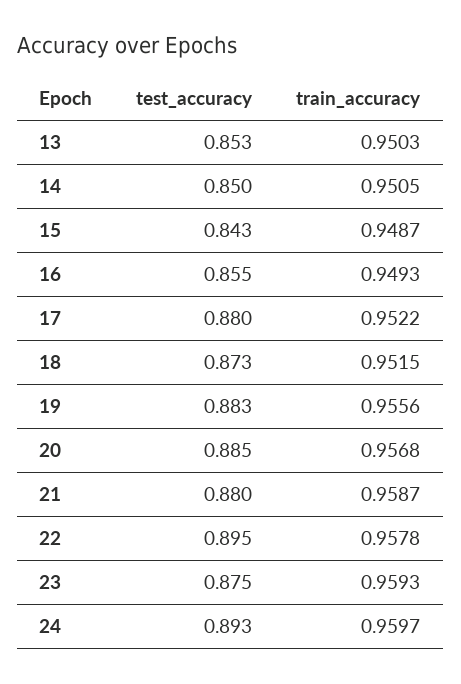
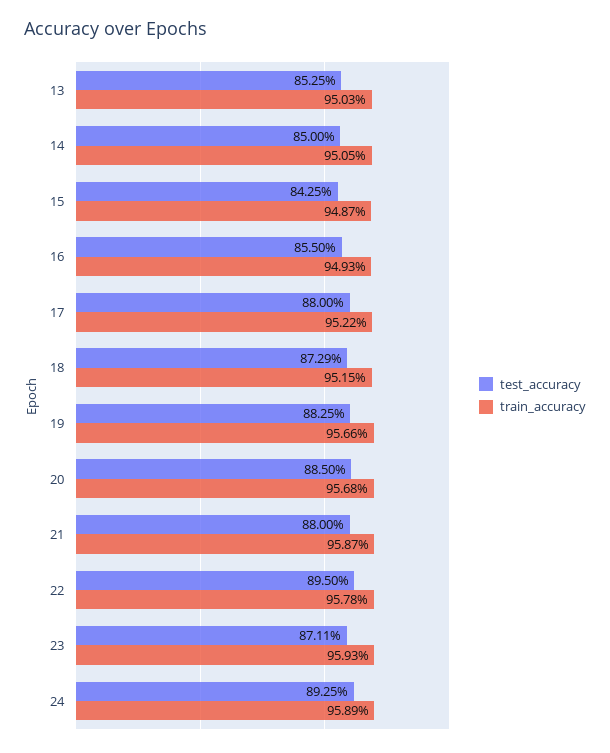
  {
    "test_accuracy": {
      "13": 0.8525,
      "14": 0.85,
      "15": 0.8425,
      "16": 0.855,
      "17": 0.88,
      "18": 0.8729,
      "19": 0.8825,
      "20": 0.885,
      "21": 0.88,
      "22": 0.895,
-     "23": 0.875,
+     "23": 0.8711,
      "24": 0.8925
    },
    "train_accuracy": {
      "13": 0.9503,
      "14": 0.9505,
      "15": 0.9487,
      "16": 0.9493,
      "17": 0.9522,
      "18": 0.9515,
-     "19": 0.9556,
+     "19": 0.9566,
      "20": 0.9568,
      "21": 0.9587,
      "22": 0.9578,
      "23": 0.9593,
-     "24": 0.9597
+     "24": 0.9589
    }
  }

